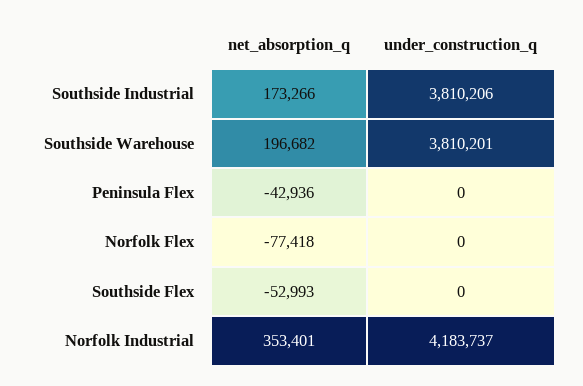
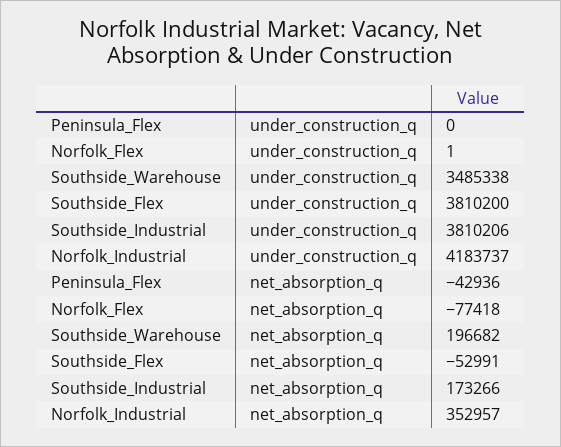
  {
    "net_absorption_q": {
      "Southside Industrial": 173266,
      "Southside Warehouse": 196682,
      "Peninsula Flex": -42936,
      "Norfolk Flex": -77418,
-     "Southside Flex": -52993,
+     "Southside Flex": -52991,
-     "Norfolk Industrial": 353401
+     "Norfolk Industrial": 352957
    },
    "under_construction_q": {
      "Southside Industrial": 3810206,
-     "Southside Warehouse": 3810201,
+     "Southside Warehouse": 3485338,
      "Peninsula Flex": 0,
-     "Norfolk Flex": 0,
+     "Norfolk Flex": 1,
-     "Southside Flex": 0,
+     "Southside Flex": 3810200,
      "Norfolk Industrial": 4183737
    }
  }

